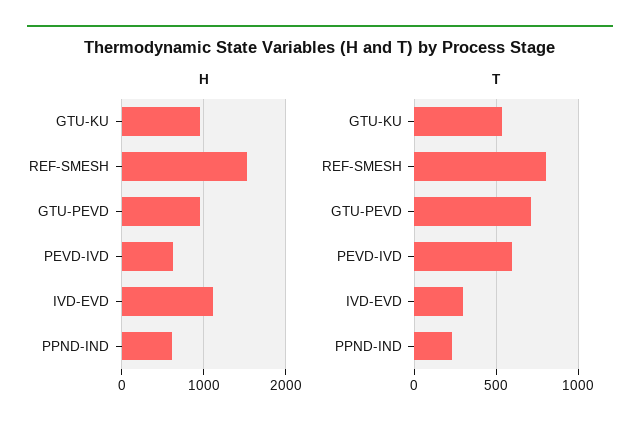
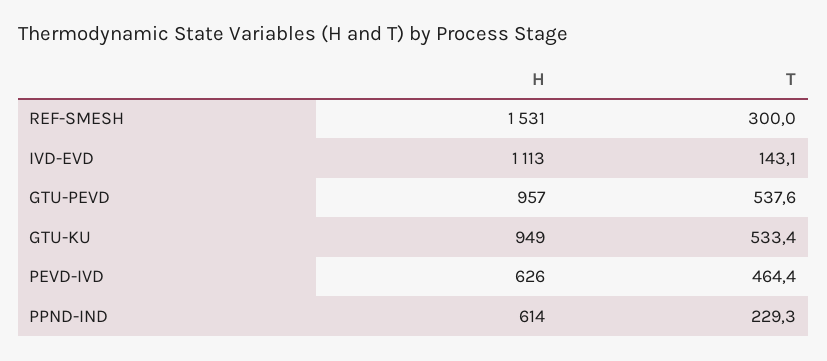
  {
    "H": {
      "GTU-KU": 949,
      "REF-SMESH": 1531,
      "GTU-PEVD": 957,
      "PEVD-IVD": 626,
      "IVD-EVD": 1113,
      "PPND-IND": 614
    },
    "T": {
      "GTU-KU": 533.4,
-     "REF-SMESH": 800,
+     "REF-SMESH": 300,
-     "GTU-PEVD": 700,
+     "GTU-PEVD": 537.6,
-     "PEVD-IVD": 600,
+     "PEVD-IVD": 464.4,
-     "IVD-EVD": 300,
+     "IVD-EVD": 143.1,
      "PPND-IND": 229.3
    }
  }

